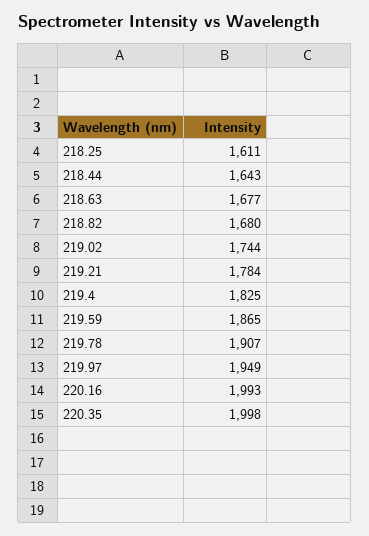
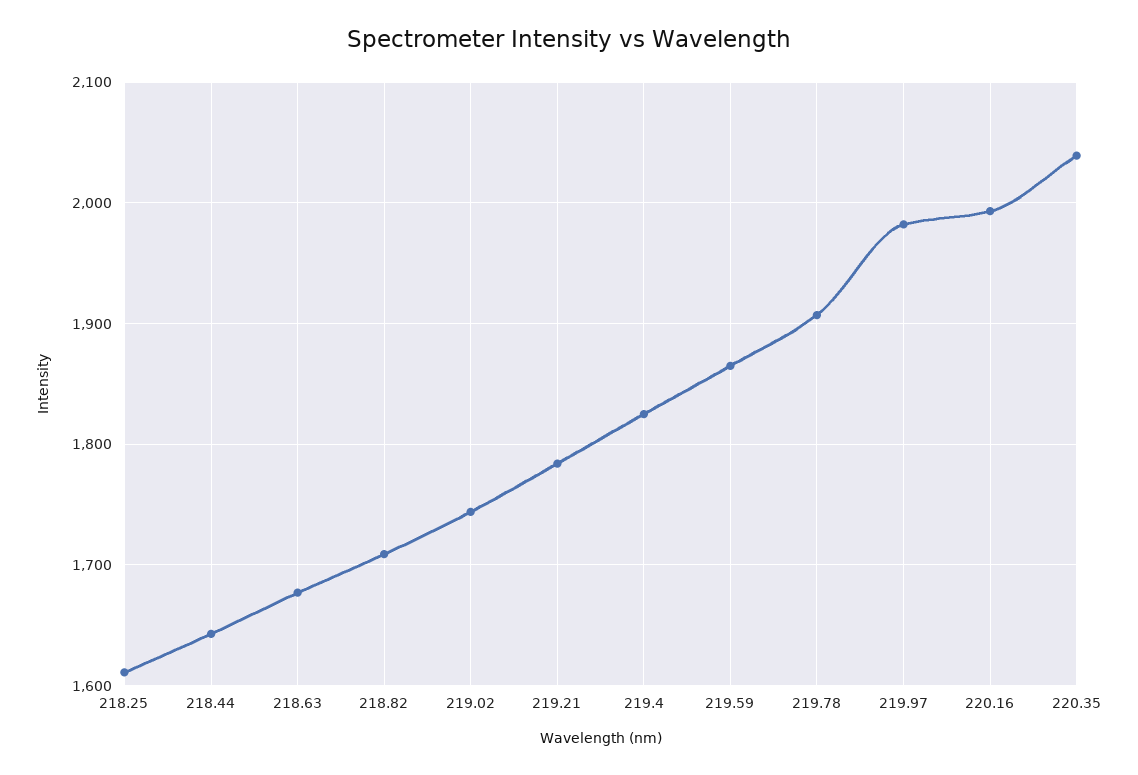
  {
    "218.25": 1611,
    "218.44": 1643,
    "218.63": 1677,
-   "218.82": 1680,
+   "218.82": 1710,
    "219.02": 1744,
    "219.21": 1784,
    "219.4": 1825,
    "219.59": 1865,
    "219.78": 1907,
-   "219.97": 1949,
+   "219.97": 1980,
    "220.16": 1993,
-   "220.35": 1998
+   "220.35": 2040
  }

